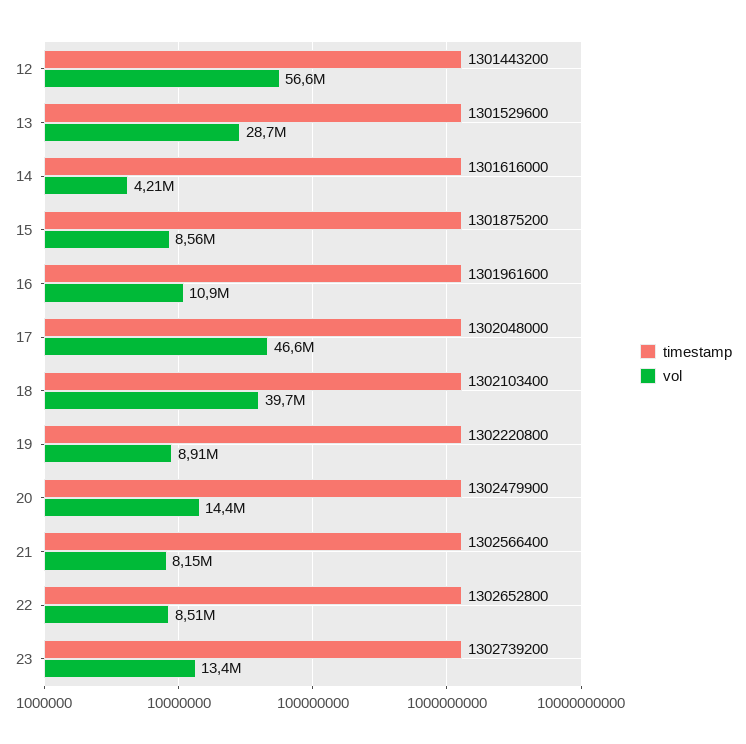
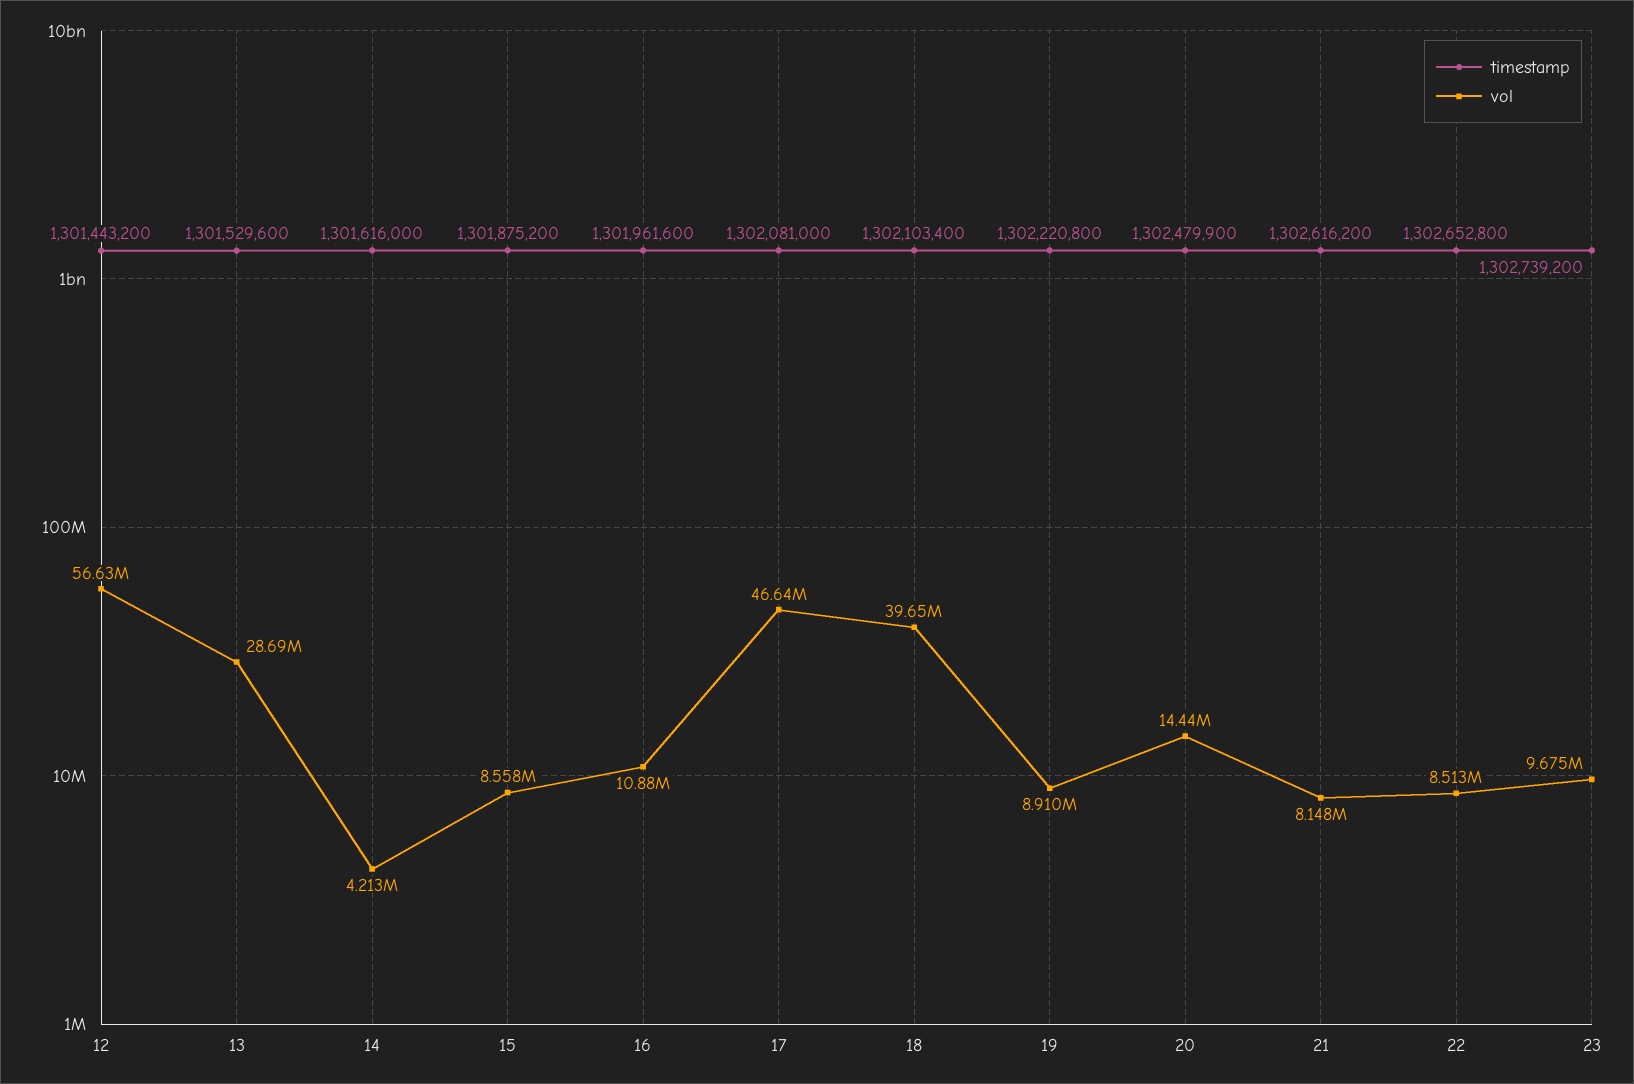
  {
    "timestamp": {
      "12": 1301443200,
      "13": 1301529600,
      "14": 1301616000,
      "15": 1301875200,
      "16": 1301961600,
-     "17": 1302048000,
+     "17": 1302081000,
      "18": 1302103400,
      "19": 1302220800,
      "20": 1302479900,
-     "21": 1302566400,
+     "21": 1302616200,
      "22": 1302652800,
      "23": 1302739200
    },
    "vol": {
      "12": 56630000,
      "13": 28690000,
      "14": 4213000,
      "15": 8558000,
      "16": 10880000,
      "17": 46640000,
      "18": 39650000,
      "19": 8910000,
      "20": 14440000,
      "21": 8148000,
      "22": 8513000,
-     "23": 13400000
+     "23": 9675000
    }
  }

